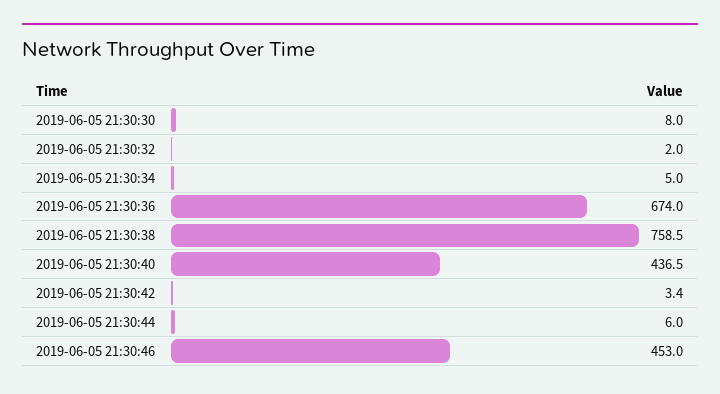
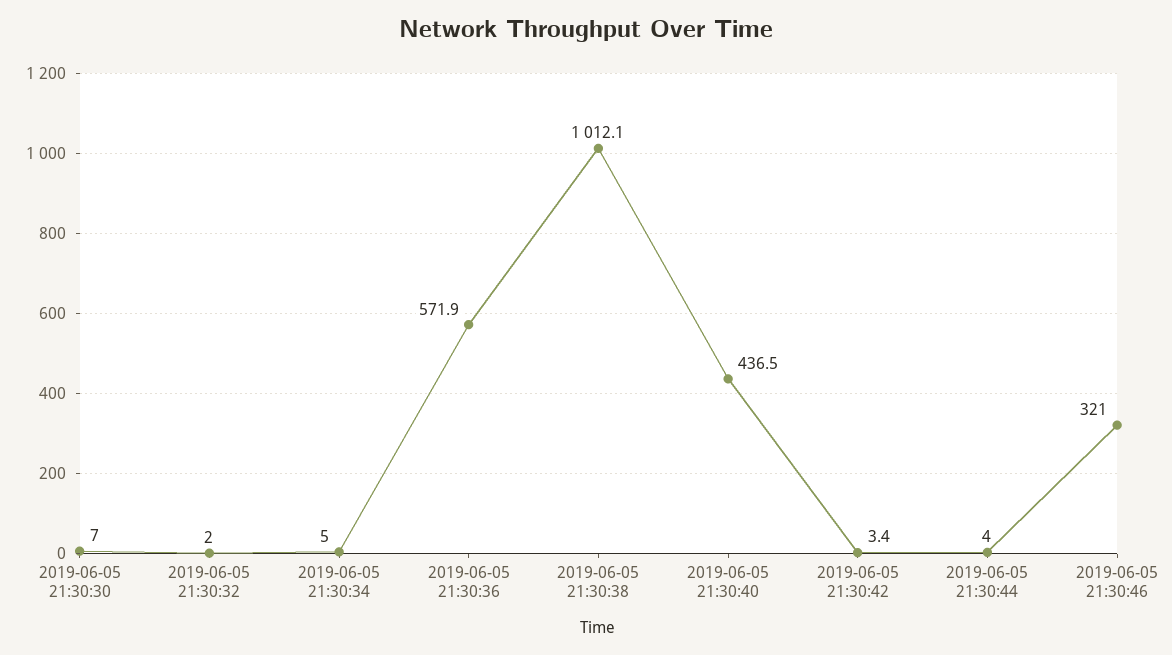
  {
-   "2019-06-05 21:30:30": 8,
+   "2019-06-05 21:30:30": 7,
    "2019-06-05 21:30:32": 2,
    "2019-06-05 21:30:34": 5,
-   "2019-06-05 21:30:36": 674,
+   "2019-06-05 21:30:36": 571.9,
-   "2019-06-05 21:30:38": 758.5,
+   "2019-06-05 21:30:38": 1012.1,
    "2019-06-05 21:30:40": 436.5,
    "2019-06-05 21:30:42": 3.4,
-   "2019-06-05 21:30:44": 6,
+   "2019-06-05 21:30:44": 4,
-   "2019-06-05 21:30:46": 453
+   "2019-06-05 21:30:46": 321
  }

